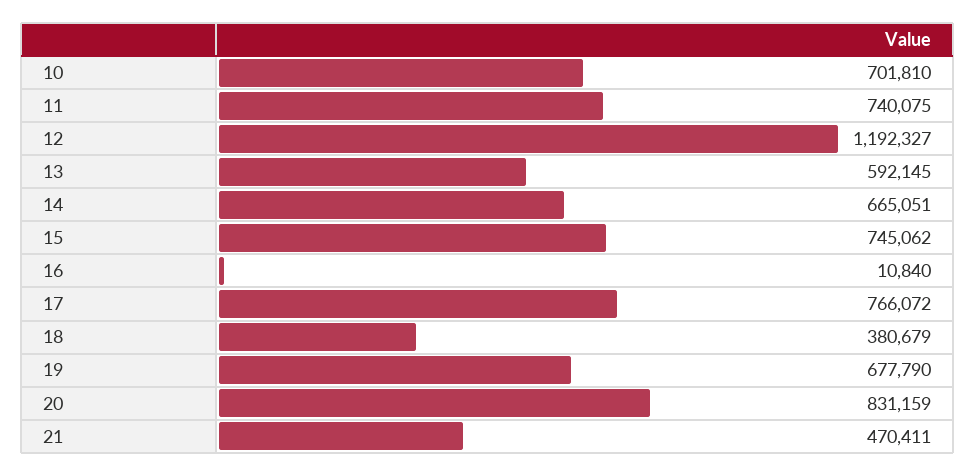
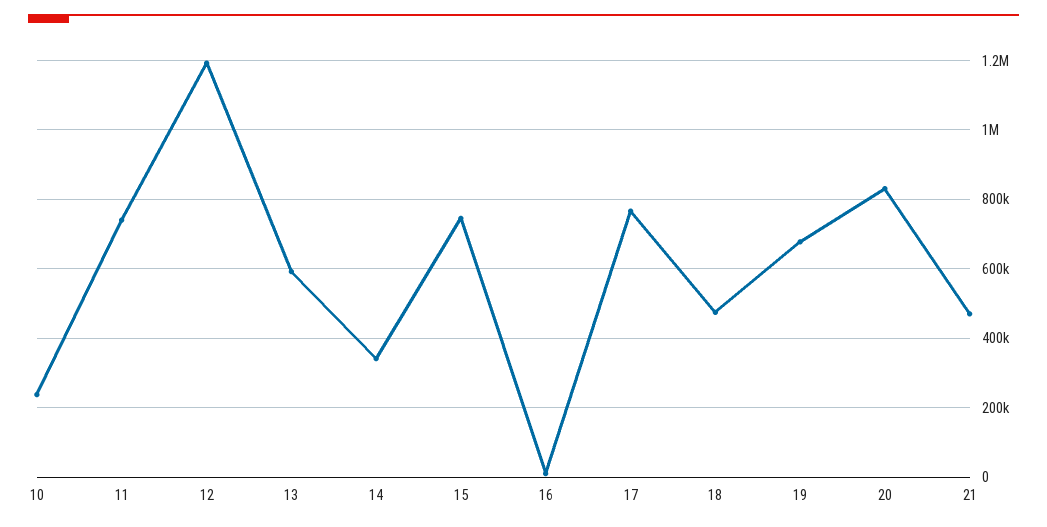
  {
-   "10": 701810,
+   "10": 240000,
    "11": 740075,
    "12": 1192327,
    "13": 592145,
-   "14": 665051,
+   "14": 340000,
    "15": 745062,
    "16": 10840,
    "17": 766072,
-   "18": 380679,
+   "18": 480000,
    "19": 677790,
    "20": 831159,
    "21": 470411
  }

